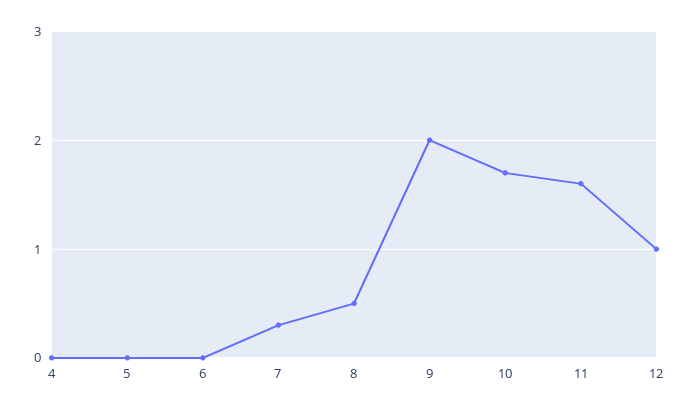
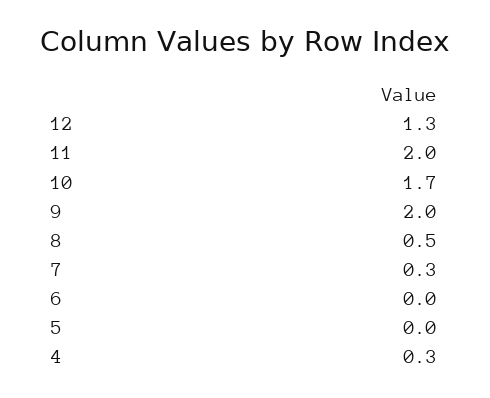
  {
-   "4": 0,
+   "4": 0.3,
    "5": 0,
    "6": 0,
    "7": 0.3,
    "8": 0.5,
    "9": 2,
    "10": 1.7,
-   "11": 1.6,
+   "11": 2,
-   "12": 1
+   "12": 1.3
  }

